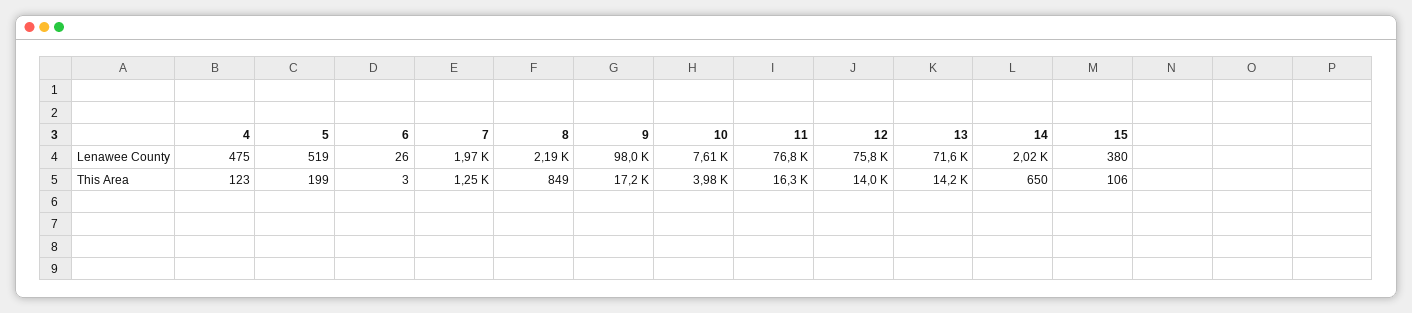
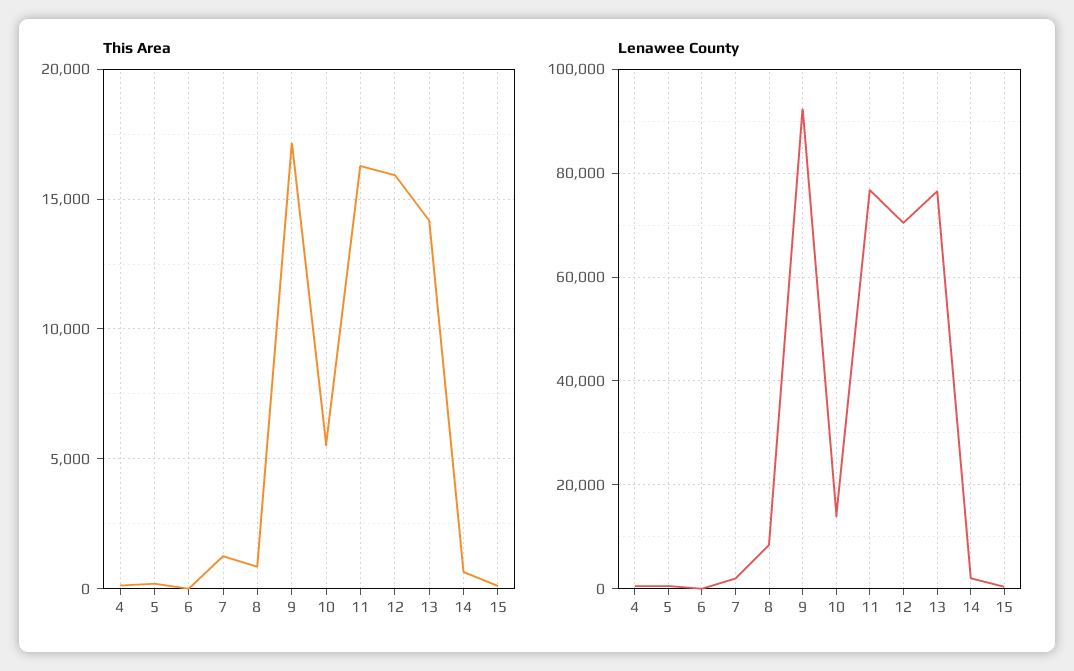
  {
    "Lenawee County": {
      "4": 475,
      "5": 519,
      "6": 26,
      "7": 1970,
-     "8": 2190,
+     "8": 8000,
-     "9": 98000,
+     "9": 92000,
-     "10": 7610,
+     "10": 14000,
      "11": 76800,
-     "12": 75800,
+     "12": 70000,
-     "13": 71600,
+     "13": 76000,
      "14": 2020,
      "15": 380
    },
    "This Area": {
      "4": 123,
      "5": 199,
      "6": 3,
      "7": 1250,
      "8": 849,
      "9": 17200,
-     "10": 3980,
+     "10": 5500,
      "11": 16300,
-     "12": 14000,
+     "12": 16000,
      "13": 14200,
      "14": 650,
      "15": 106
    }
  }

